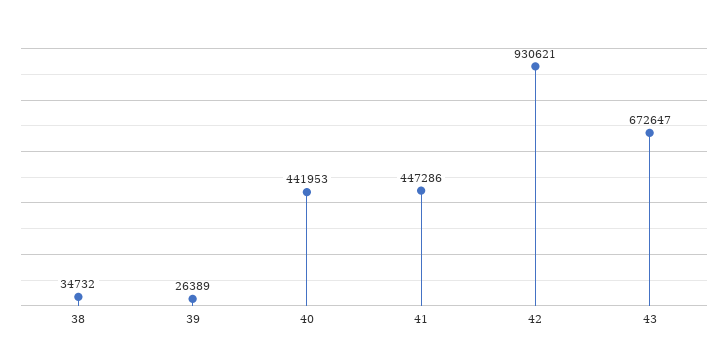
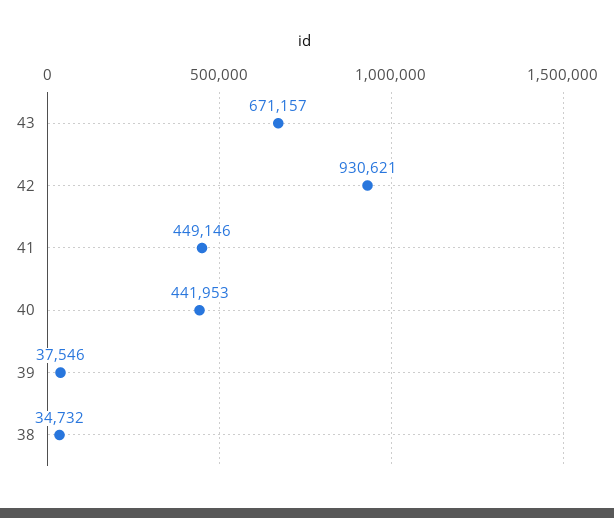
  {
    "38": 34732,
-   "39": 26389,
+   "39": 37546,
    "40": 441953,
-   "41": 447286,
+   "41": 449146,
    "42": 930621,
-   "43": 672647
+   "43": 671157
  }

